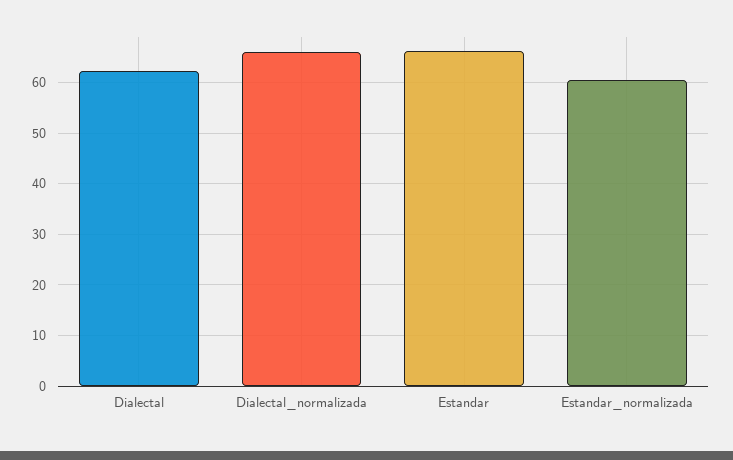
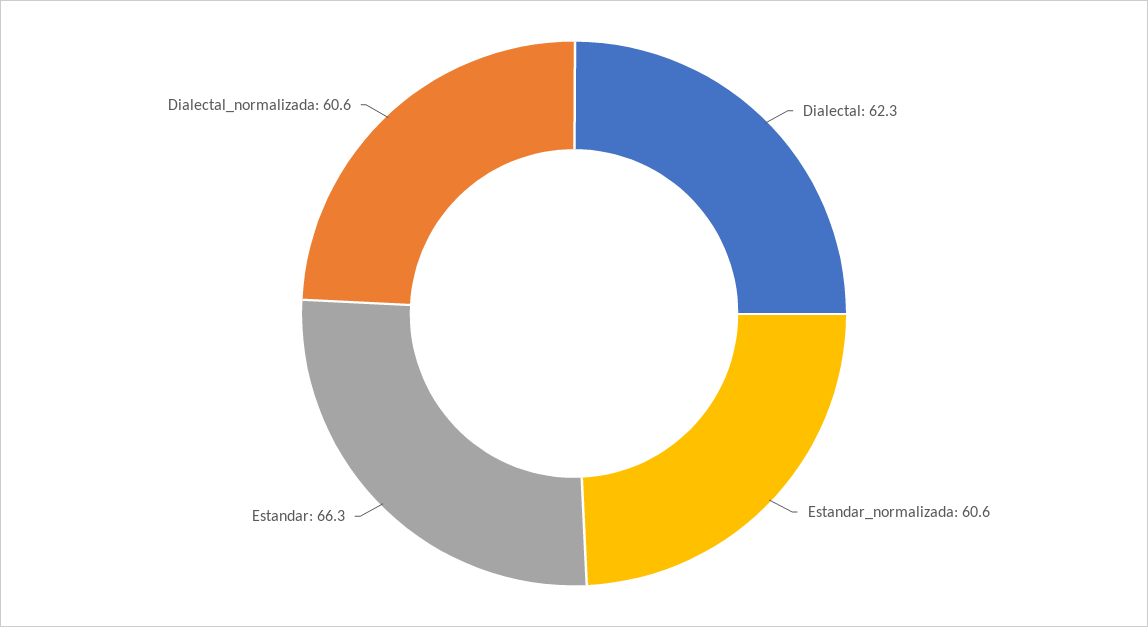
  {
    "Dialectal": 62.3,
-   "Dialectal_normalizada": 66,
+   "Dialectal_normalizada": 60.6,
    "Estandar": 66.3,
    "Estandar_normalizada": 60.6
  }

